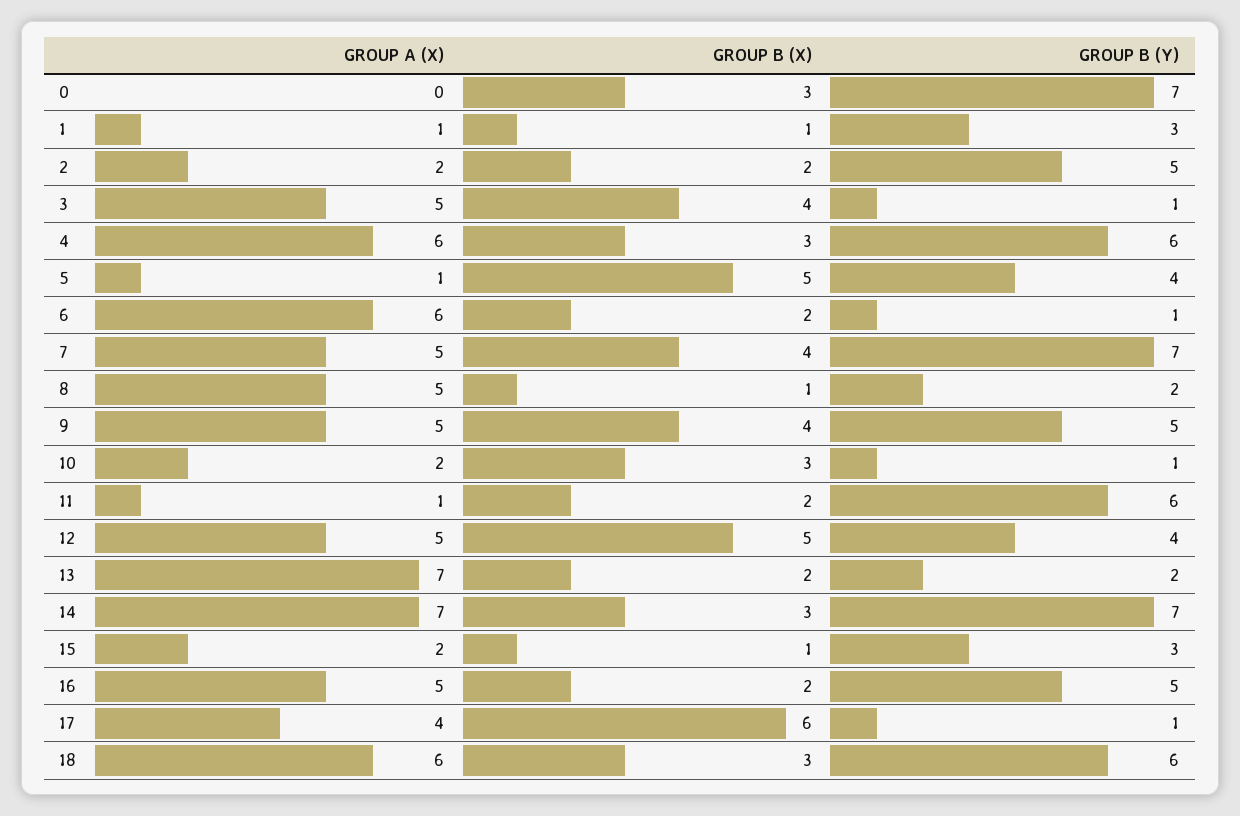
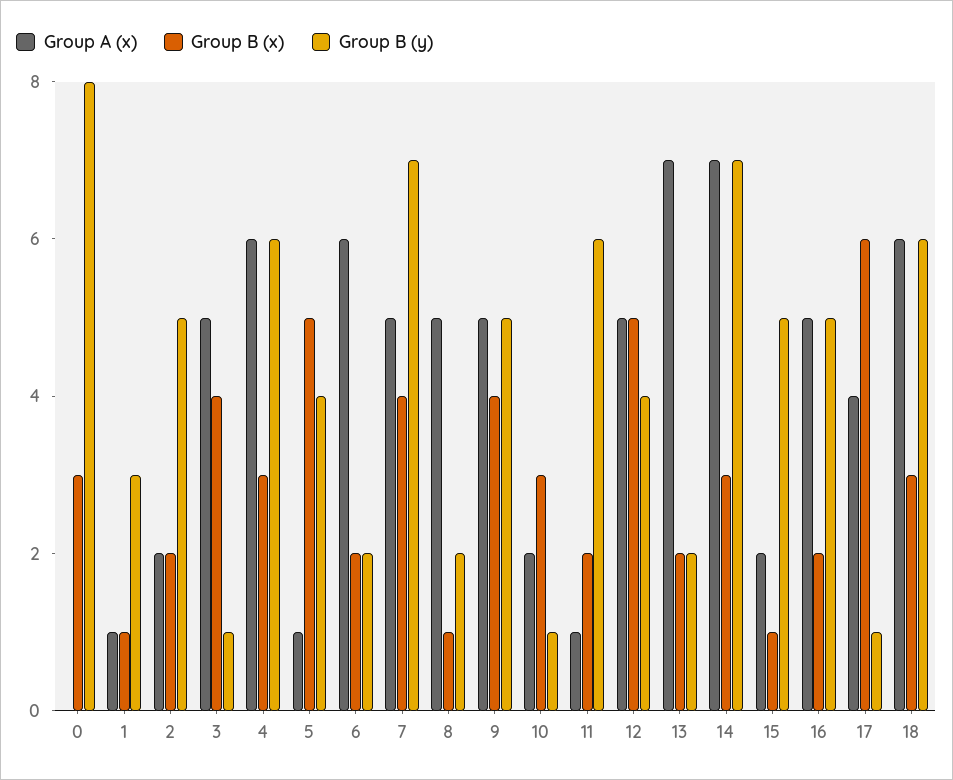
  {
    "GROUP A (X)": {
      "0": 0,
      "1": 1,
      "2": 2,
      "3": 5,
      "4": 6,
      "5": 1,
      "6": 6,
      "7": 5,
      "8": 5,
      "9": 5,
      "10": 2,
      "11": 1,
      "12": 5,
      "13": 7,
      "14": 7,
      "15": 2,
      "16": 5,
      "17": 4,
      "18": 6
    },
    "GROUP B (X)": {
      "0": 3,
      "1": 1,
      "2": 2,
      "3": 4,
      "4": 3,
      "5": 5,
      "6": 2,
      "7": 4,
      "8": 1,
      "9": 4,
      "10": 3,
      "11": 2,
      "12": 5,
      "13": 2,
      "14": 3,
      "15": 1,
      "16": 2,
      "17": 6,
      "18": 3
    },
    "GROUP B (Y)": {
-     "0": 7,
+     "0": 8,
      "1": 3,
      "2": 5,
      "3": 1,
      "4": 6,
      "5": 4,
-     "6": 1,
+     "6": 2,
      "7": 7,
      "8": 2,
      "9": 5,
      "10": 1,
      "11": 6,
      "12": 4,
      "13": 2,
      "14": 7,
-     "15": 3,
+     "15": 5,
      "16": 5,
      "17": 1,
      "18": 6
    }
  }

